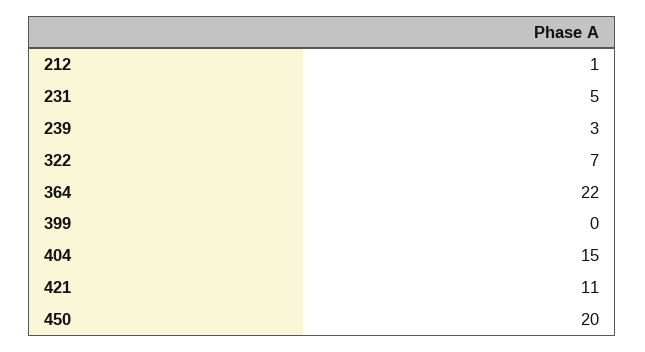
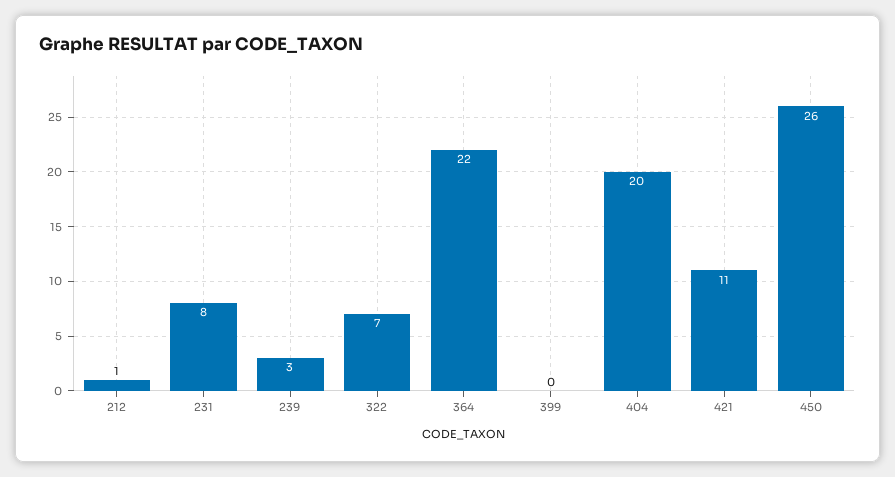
  {
    "212": 1,
-   "231": 5,
+   "231": 8,
    "239": 3,
    "322": 7,
    "364": 22,
    "399": 0,
-   "404": 15,
+   "404": 20,
    "421": 11,
-   "450": 20
+   "450": 26
  }

